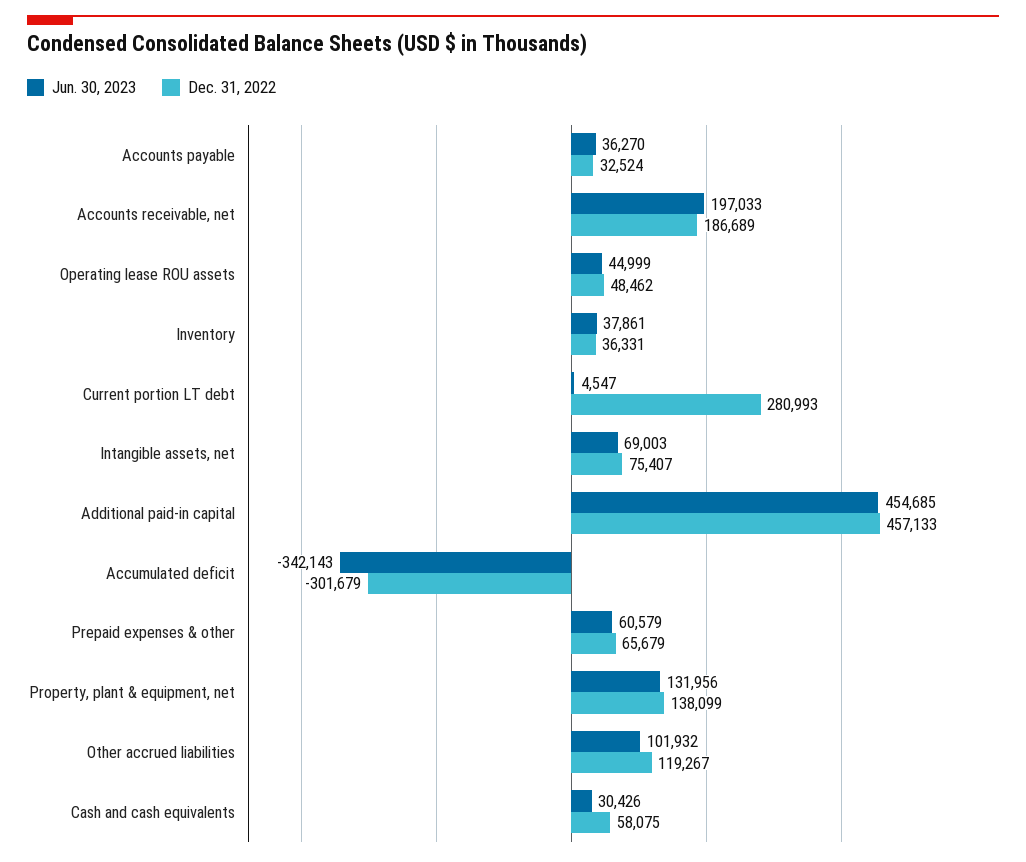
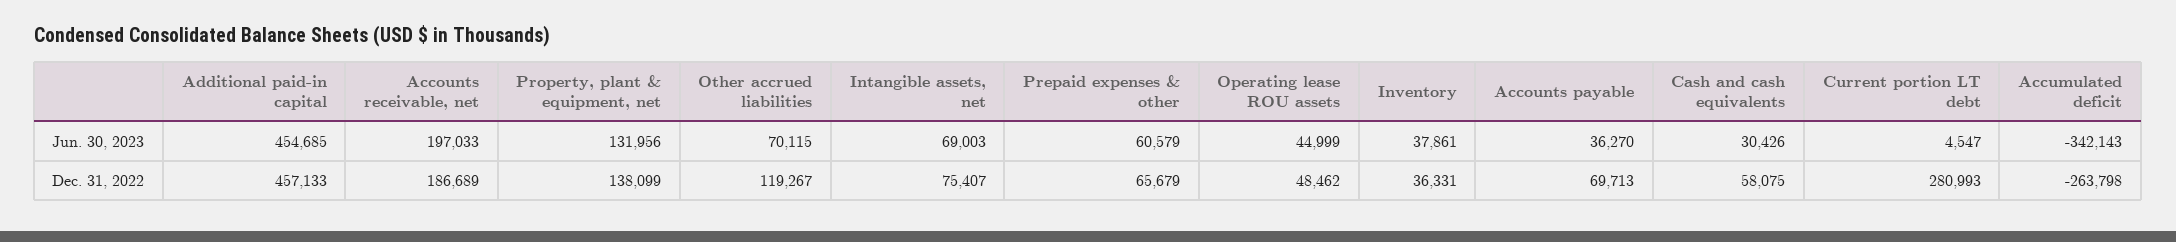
  {
    "Jun. 30, 2023": {
      "Accounts payable": 36270,
      "Accounts receivable, net": 197033,
      "Operating lease ROU assets": 44999,
      "Inventory": 37861,
      "Current portion LT debt": 4547,
      "Intangible assets, net": 69003,
      "Additional paid-in capital": 454685,
      "Accumulated deficit": -342143,
      "Prepaid expenses & other": 60579,
      "Property, plant & equipment, net": 131956,
-     "Other accrued liabilities": 101932,
+     "Other accrued liabilities": 70115,
      "Cash and cash equivalents": 30426
    },
    "Dec. 31, 2022": {
-     "Accounts payable": 32524,
+     "Accounts payable": 69713,
      "Accounts receivable, net": 186689,
      "Operating lease ROU assets": 48462,
      "Inventory": 36331,
      "Current portion LT debt": 280993,
      "Intangible assets, net": 75407,
      "Additional paid-in capital": 457133,
-     "Accumulated deficit": -301679,
+     "Accumulated deficit": -263798,
      "Prepaid expenses & other": 65679,
      "Property, plant & equipment, net": 138099,
      "Other accrued liabilities": 119267,
      "Cash and cash equivalents": 58075
    }
  }

